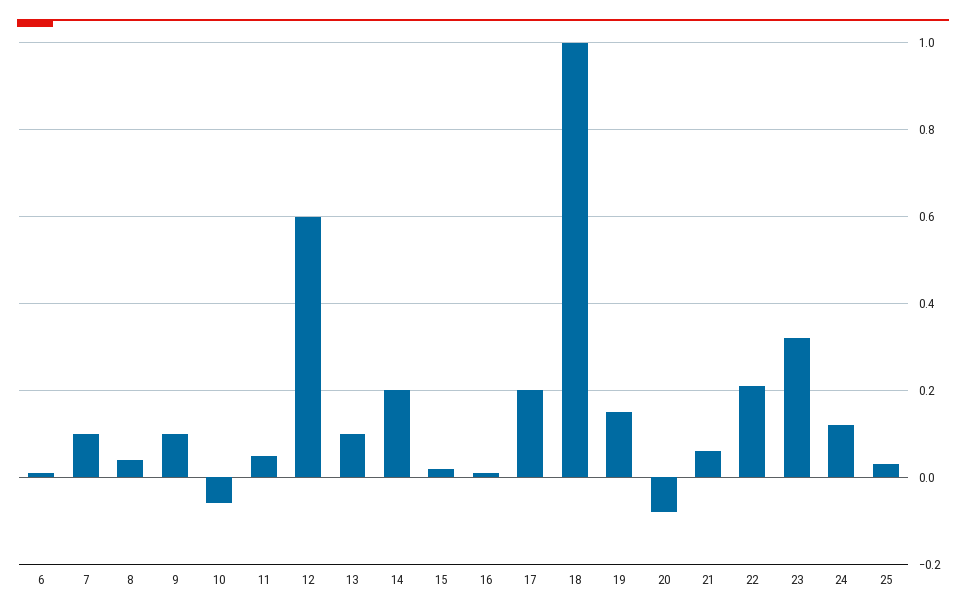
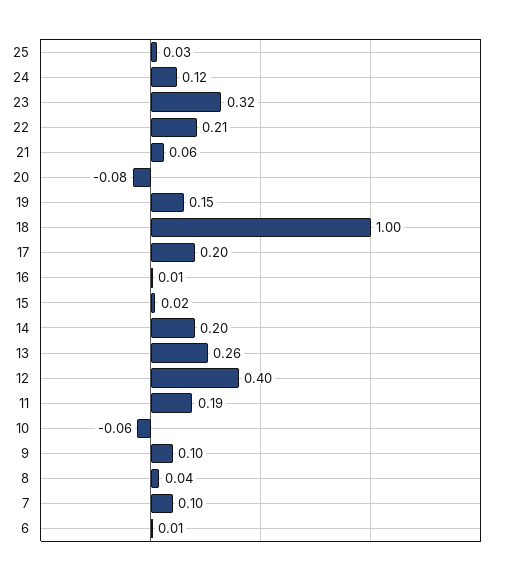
  {
    "6": 0.01,
    "7": 0.1,
    "8": 0.04,
    "9": 0.1,
    "10": -0.06,
-   "11": 0.05,
+   "11": 0.19,
-   "12": 0.6,
+   "12": 0.4,
-   "13": 0.1,
+   "13": 0.26,
    "14": 0.2,
    "15": 0.02,
    "16": 0.01,
    "17": 0.2,
    "18": 1,
    "19": 0.15,
    "20": -0.08,
    "21": 0.06,
    "22": 0.21,
    "23": 0.32,
    "24": 0.12,
    "25": 0.03
  }

